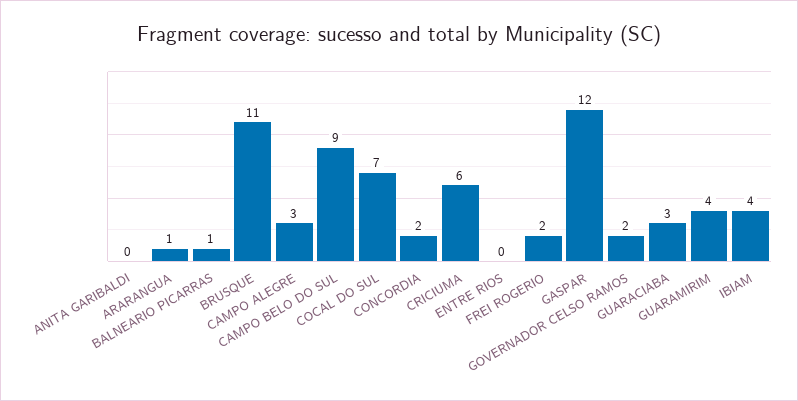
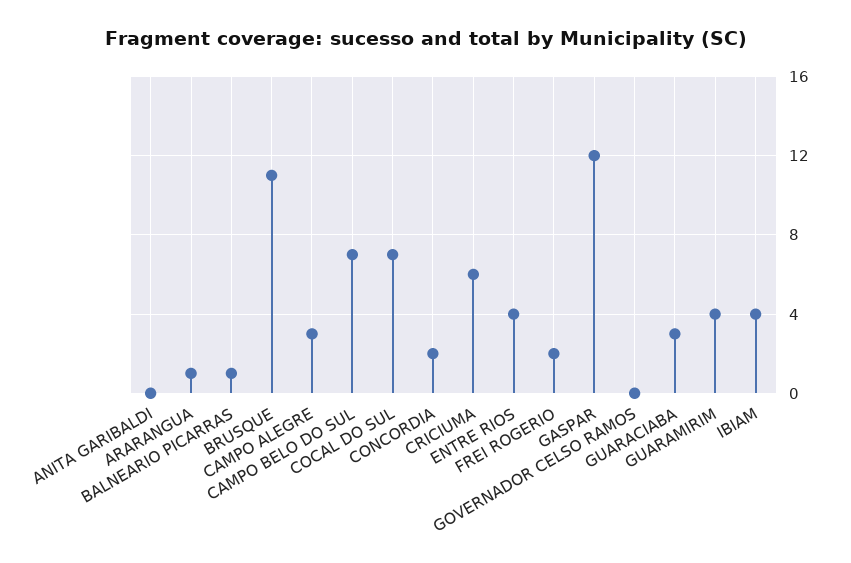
  {
    "ANITA GARIBALDI": 0,
    "ARARANGUA": 1,
    "BALNEARIO PICARRAS": 1,
    "BRUSQUE": 11,
    "CAMPO ALEGRE": 3,
-   "CAMPO BELO DO SUL": 9,
+   "CAMPO BELO DO SUL": 7,
    "COCAL DO SUL": 7,
    "CONCORDIA": 2,
    "CRICIUMA": 6,
-   "ENTRE RIOS": 0,
+   "ENTRE RIOS": 4,
    "FREI ROGERIO": 2,
    "GASPAR": 12,
-   "GOVERNADOR CELSO RAMOS": 2,
+   "GOVERNADOR CELSO RAMOS": 0,
    "GUARACIABA": 3,
    "GUARAMIRIM": 4,
    "IBIAM": 4
  }

